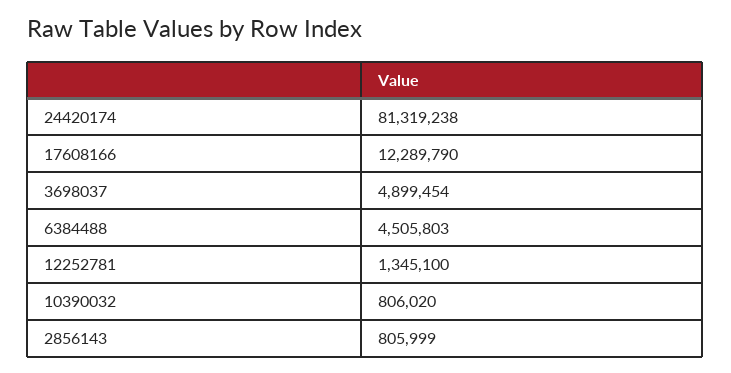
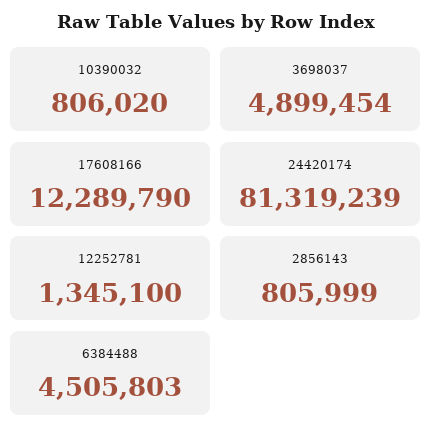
  {
-   "24420174": 81319238,
+   "24420174": 81319239,
    "17608166": 12289790,
    "3698037": 4899454,
    "6384488": 4505803,
    "12252781": 1345100,
    "10390032": 806020,
    "2856143": 805999
  }

